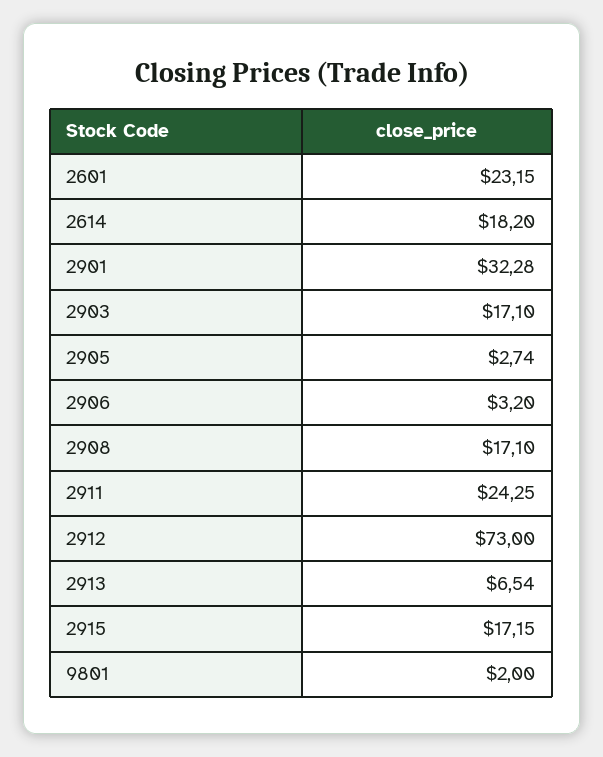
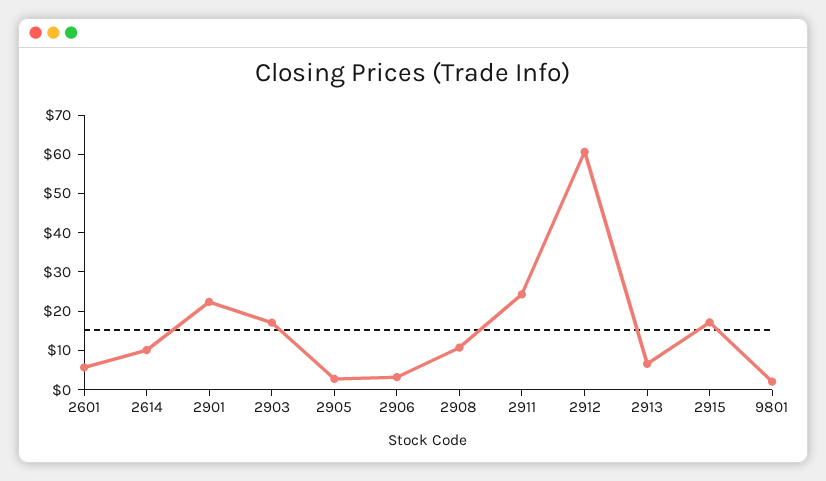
  {
-   "2601": 23.15,
+   "2601": 5,
-   "2614": 18.2,
+   "2614": 10,
-   "2901": 32.28,
+   "2901": 22.5,
    "2903": 17.1,
    "2905": 2.74,
    "2906": 3.2,
-   "2908": 17.1,
+   "2908": 10,
    "2911": 24.25,
-   "2912": 73,
+   "2912": 60,
    "2913": 6.54,
    "2915": 17.15,
    "9801": 2
  }

